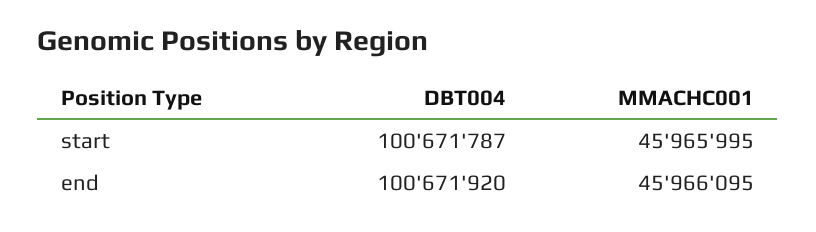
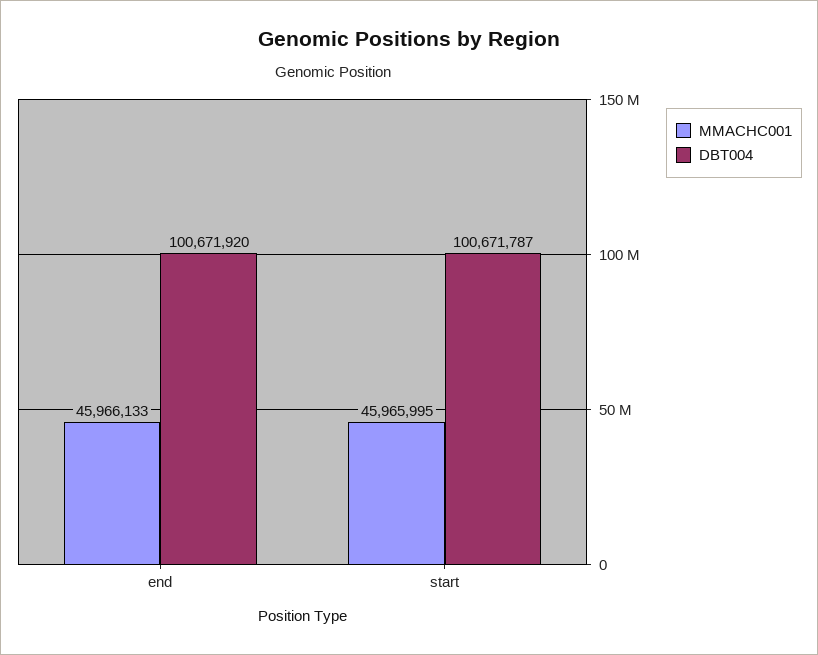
  {
    "DBT004": {
      "start": 100671787,
      "end": 100671920
    },
    "MMACHC001": {
      "start": 45965995,
-     "end": 45966095
+     "end": 45966133
    }
  }

